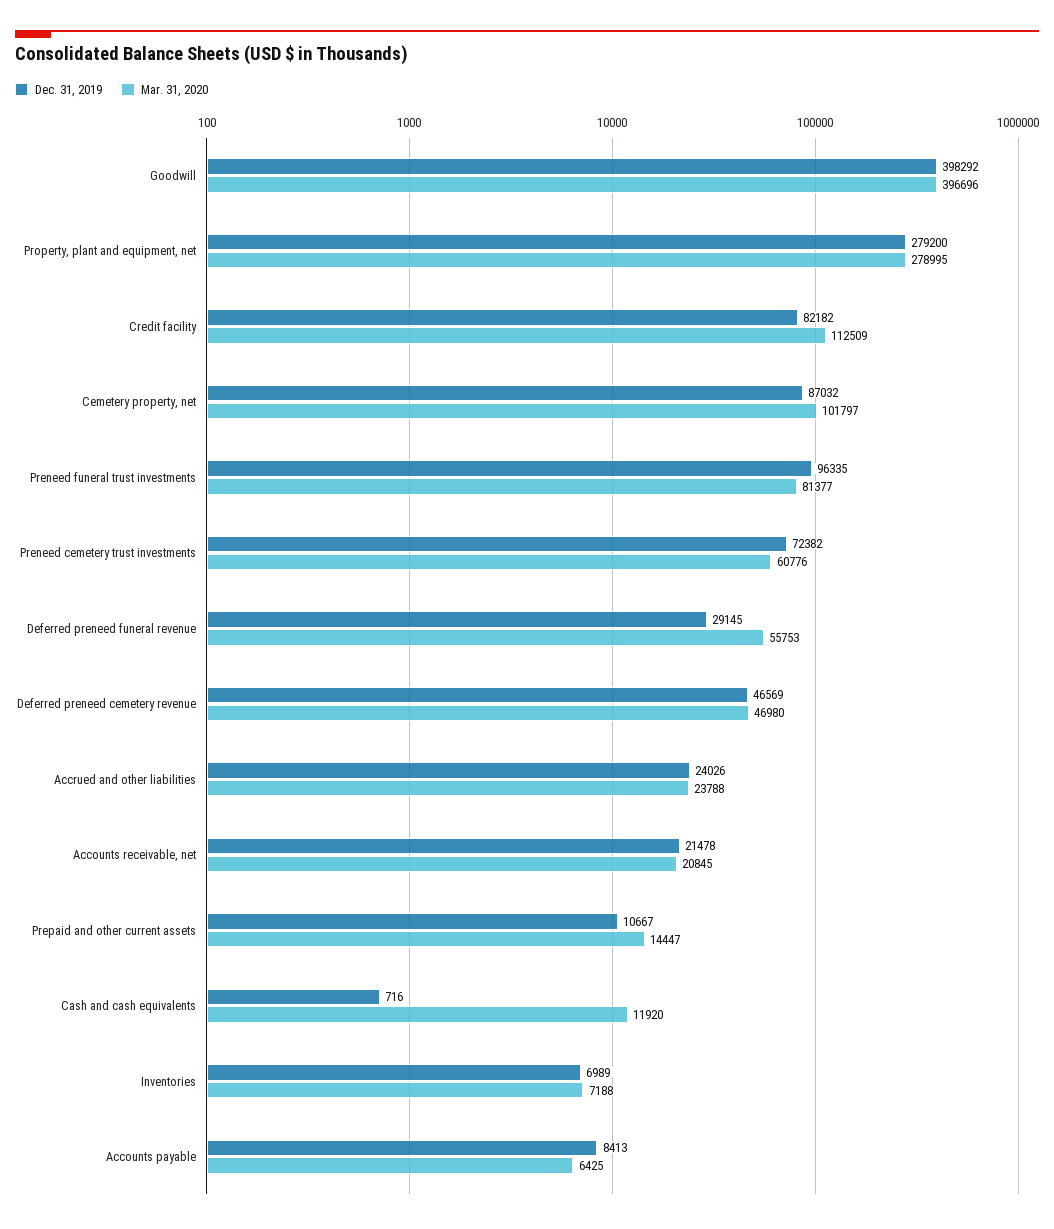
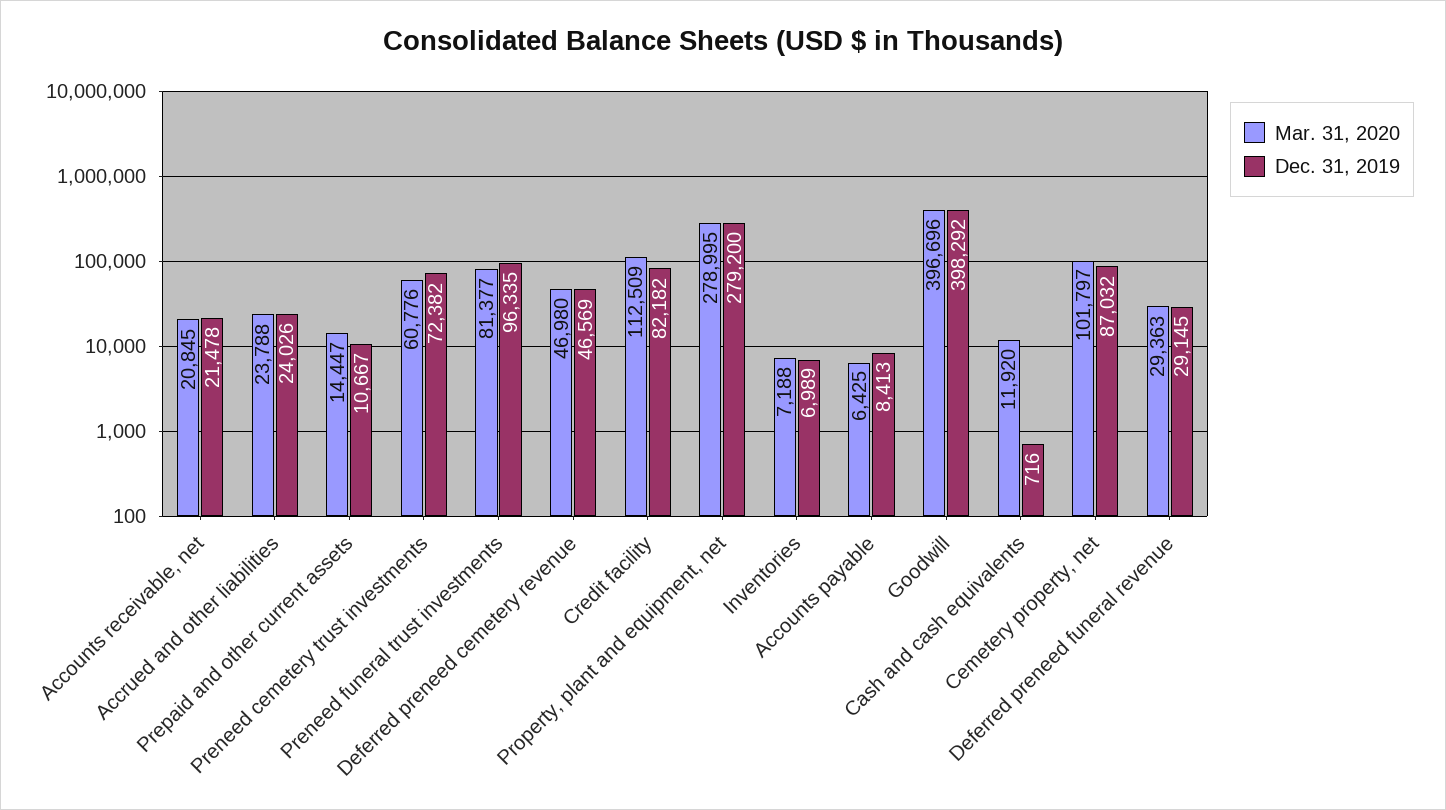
  {
    "Dec. 31, 2019": {
      "Goodwill": 398292,
      "Property, plant and equipment, net": 279200,
      "Credit facility": 82182,
      "Cemetery property, net": 87032,
      "Preneed funeral trust investments": 96335,
      "Preneed cemetery trust investments": 72382,
      "Deferred preneed funeral revenue": 29145,
      "Deferred preneed cemetery revenue": 46569,
      "Accrued and other liabilities": 24026,
      "Accounts receivable, net": 21478,
      "Prepaid and other current assets": 10667,
      "Cash and cash equivalents": 716,
      "Inventories": 6989,
      "Accounts payable": 8413
    },
    "Mar. 31, 2020": {
      "Goodwill": 396696,
      "Property, plant and equipment, net": 278995,
      "Credit facility": 112509,
      "Cemetery property, net": 101797,
      "Preneed funeral trust investments": 81377,
      "Preneed cemetery trust investments": 60776,
-     "Deferred preneed funeral revenue": 55753,
+     "Deferred preneed funeral revenue": 29363,
      "Deferred preneed cemetery revenue": 46980,
      "Accrued and other liabilities": 23788,
      "Accounts receivable, net": 20845,
      "Prepaid and other current assets": 14447,
      "Cash and cash equivalents": 11920,
      "Inventories": 7188,
      "Accounts payable": 6425
    }
  }

